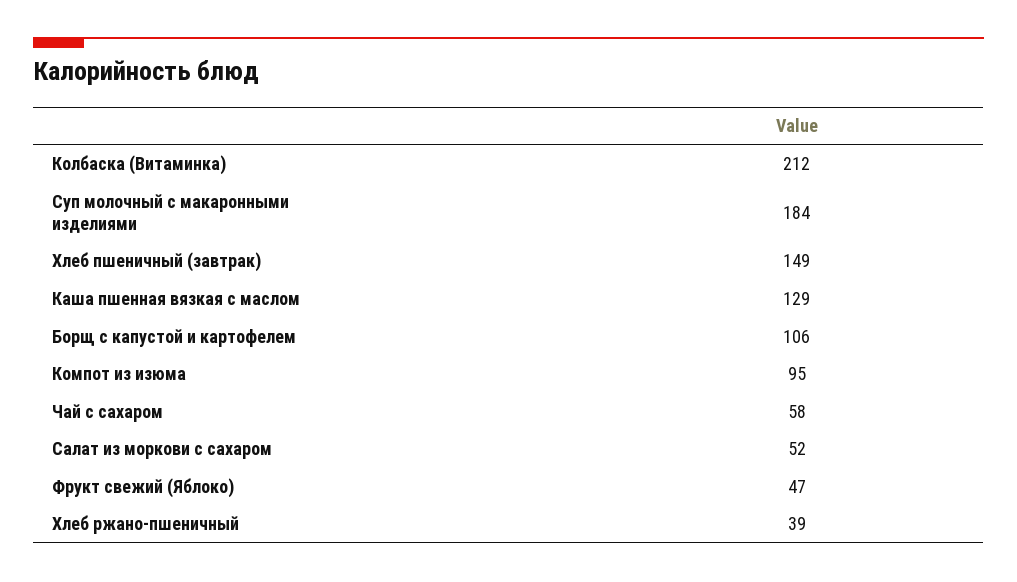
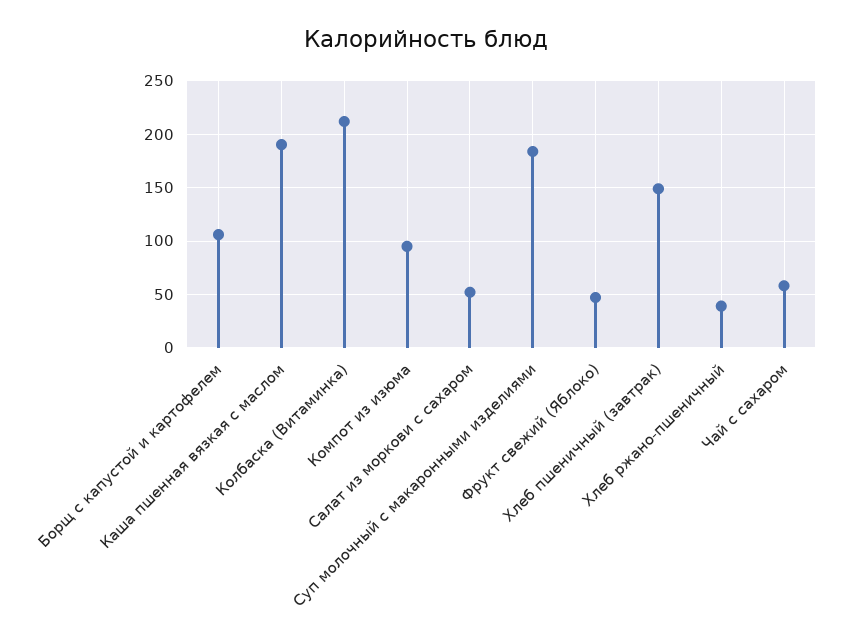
  {
    "Колбаска (Витаминка)": 212,
    "Суп молочный с макаронными изделиями": 184,
    "Хлеб пшеничный (завтрак)": 149,
-   "Каша пшенная вязкая с маслом": 129,
+   "Каша пшенная вязкая с маслом": 190,
    "Борщ с капустой и картофелем": 106,
    "Компот из изюма": 95,
    "Чай с сахаром": 58,
    "Салат из моркови с сахаром": 52,
    "Фрукт свежий (Яблоко)": 47,
    "Хлеб ржано-пшеничный": 39
  }

